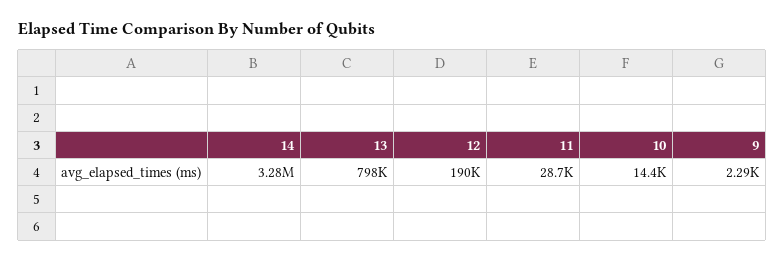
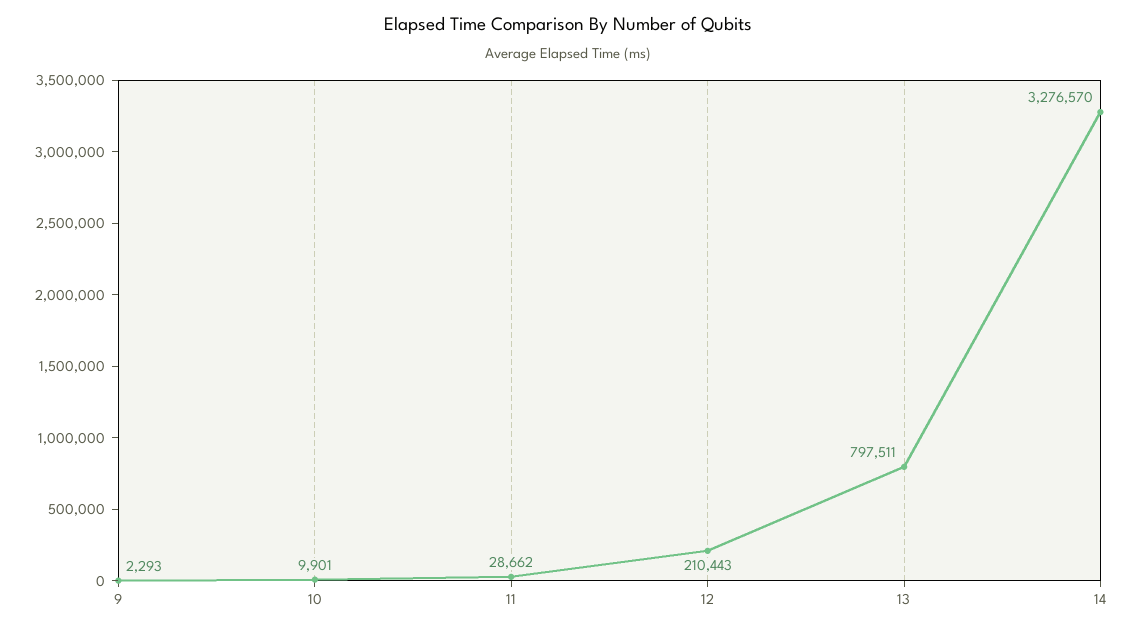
  {
    "14": 3276570,
    "13": 797511,
-   "12": 190000,
+   "12": 210443,
    "11": 28662,
-   "10": 14400,
+   "10": 9901,
    "9": 2293
  }

